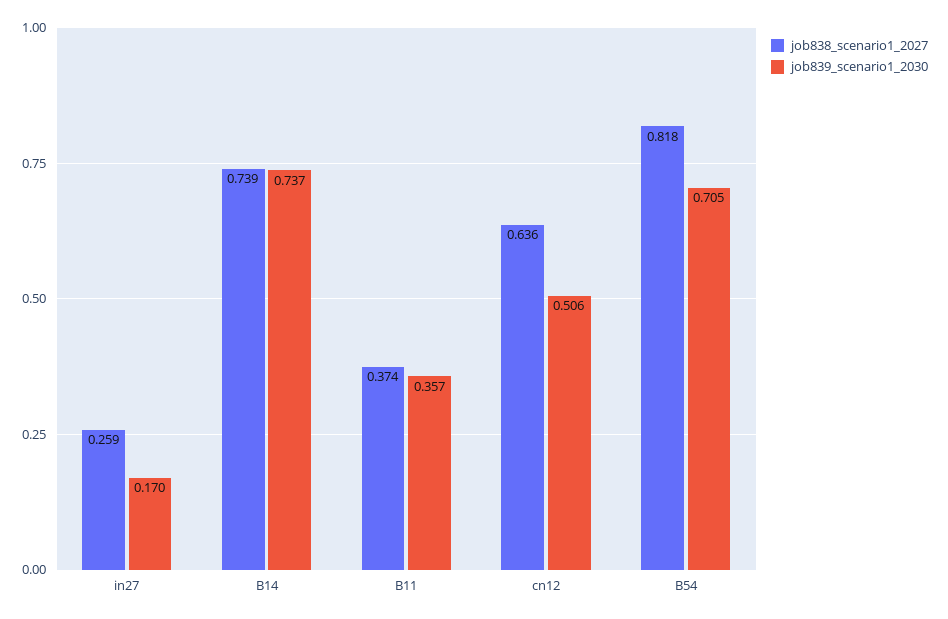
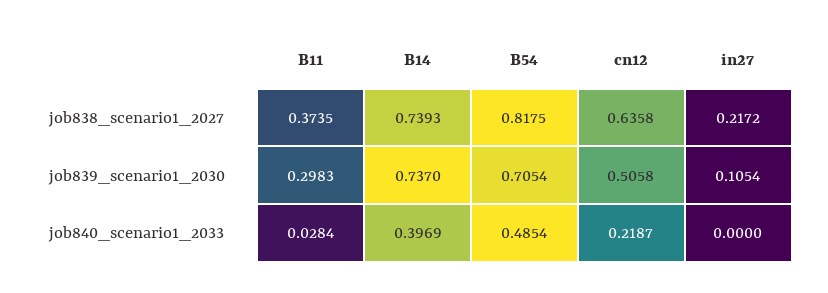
  {
    "job838_scenario1_2027": {
-     "in27": 0.259,
+     "in27": 0.2172,
      "B14": 0.7393,
      "B11": 0.3735,
      "cn12": 0.6358,
      "B54": 0.8175
    },
    "job839_scenario1_2030": {
-     "in27": 0.17,
+     "in27": 0.1054,
      "B14": 0.737,
-     "B11": 0.357,
+     "B11": 0.2983,
      "cn12": 0.5058,
      "B54": 0.7054
-   }
+   },
+   "job840_scenario1_2033": {
+     "B11": 0.0284,
+     "B14": 0.3969,
+     "B54": 0.4854,
+     "cn12": 0.2187,
+     "in27": 0
+   }
  }

